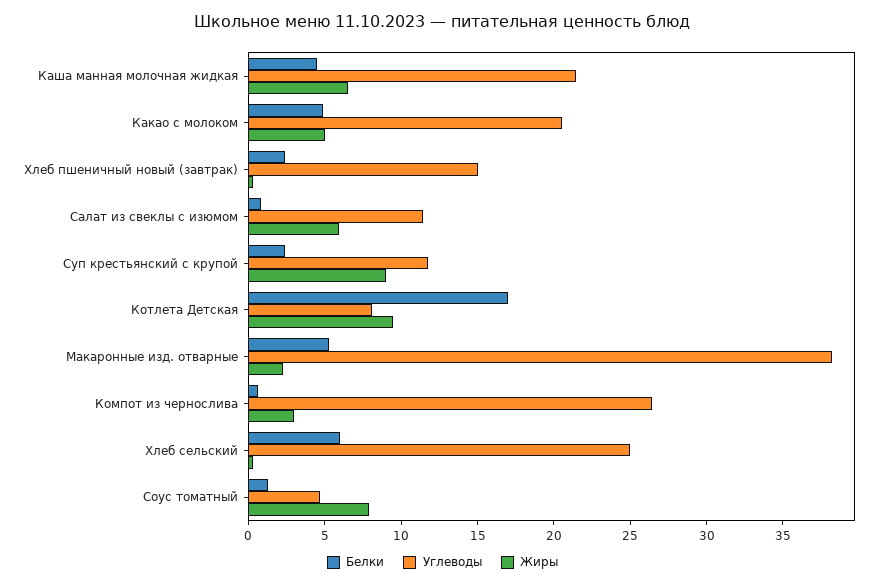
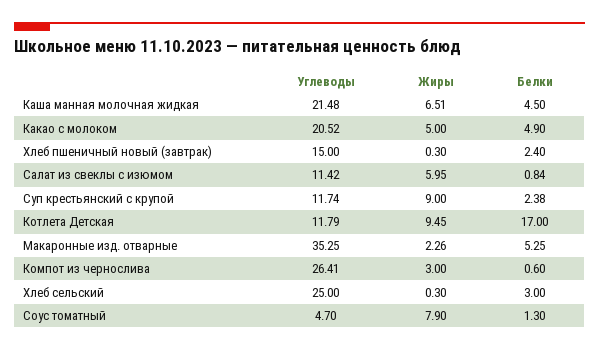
  {
    "Белки": {
      "Каша манная молочная жидкая": 4.5,
      "Какао с молоком": 4.9,
      "Хлеб пшеничный новый (завтрак)": 2.4,
      "Салат из свеклы с изюмом": 0.84,
      "Суп крестьянский с крупой": 2.38,
      "Котлета Детская": 17,
      "Макаронные изд. отварные": 5.25,
      "Компот из чернослива": 0.6,
-     "Хлеб сельский": 6,
+     "Хлеб сельский": 3,
      "Соус томатный": 1.3
    },
    "Углеводы": {
      "Каша манная молочная жидкая": 21.48,
      "Какао с молоком": 20.52,
      "Хлеб пшеничный новый (завтрак)": 15,
      "Салат из свеклы с изюмом": 11.42,
      "Суп крестьянский с крупой": 11.74,
-     "Котлета Детская": 8,
+     "Котлета Детская": 11.79,
-     "Макаронные изд. отварные": 38,
+     "Макаронные изд. отварные": 35.25,
      "Компот из чернослива": 26.41,
      "Хлеб сельский": 25,
      "Соус томатный": 4.7
    },
    "Жиры": {
      "Каша манная молочная жидкая": 6.51,
      "Какао с молоком": 5,
      "Хлеб пшеничный новый (завтрак)": 0.3,
      "Салат из свеклы с изюмом": 5.95,
      "Суп крестьянский с крупой": 9,
      "Котлета Детская": 9.45,
      "Макаронные изд. отварные": 2.26,
      "Компот из чернослива": 3,
      "Хлеб сельский": 0.3,
      "Соус томатный": 7.9
    }
  }

